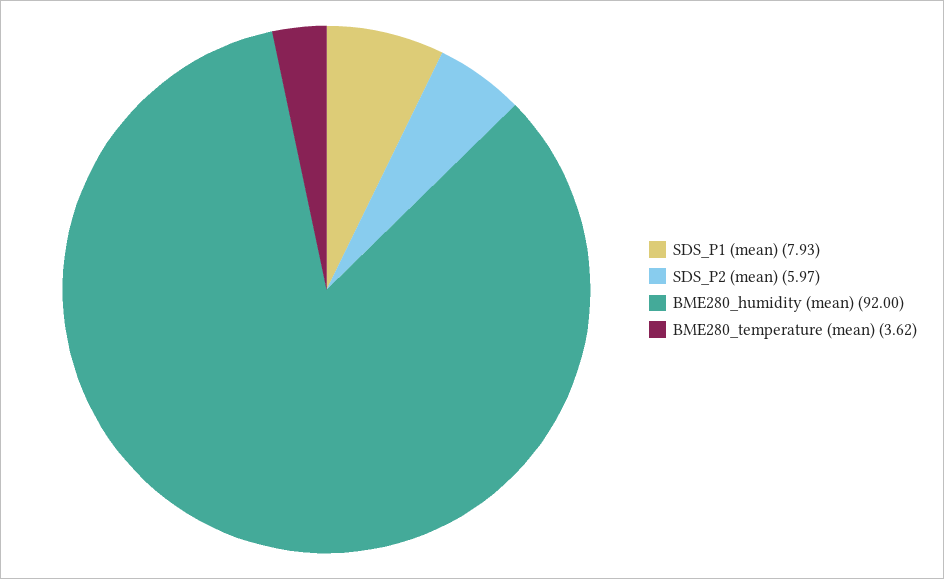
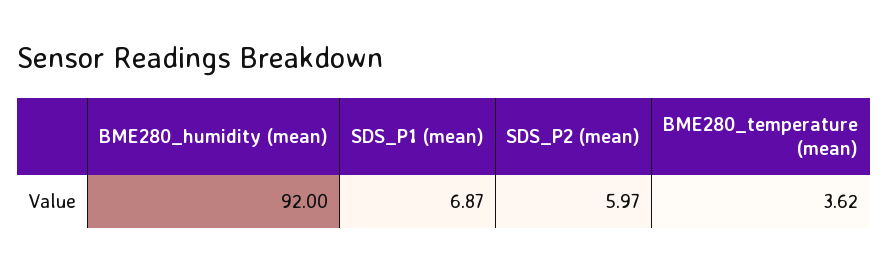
  {
-   "SDS_P1 (mean)": 7.93,
+   "SDS_P1 (mean)": 6.87,
    "SDS_P2 (mean)": 5.97,
    "BME280_humidity (mean)": 92,
    "BME280_temperature (mean)": 3.62
  }

